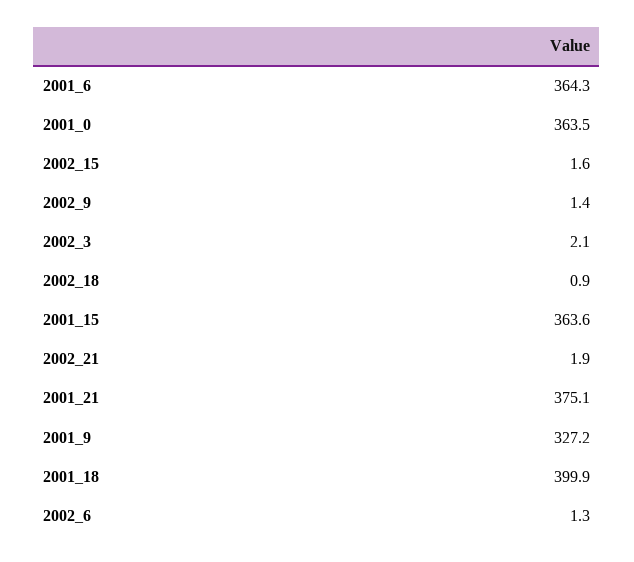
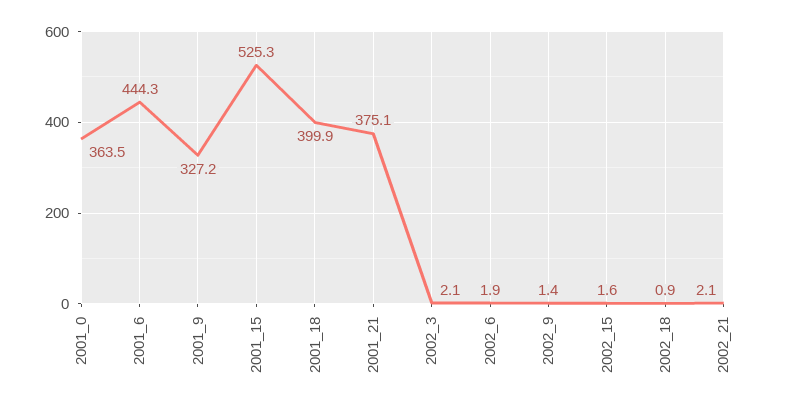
  {
-   "2001_6": 364.3,
+   "2001_6": 444.3,
    "2001_0": 363.5,
    "2002_15": 1.6,
    "2002_9": 1.4,
    "2002_3": 2.1,
    "2002_18": 0.9,
-   "2001_15": 363.6,
+   "2001_15": 525.3,
-   "2002_21": 1.9,
+   "2002_21": 2.1,
    "2001_21": 375.1,
    "2001_9": 327.2,
    "2001_18": 399.9,
-   "2002_6": 1.3
+   "2002_6": 1.9
  }

